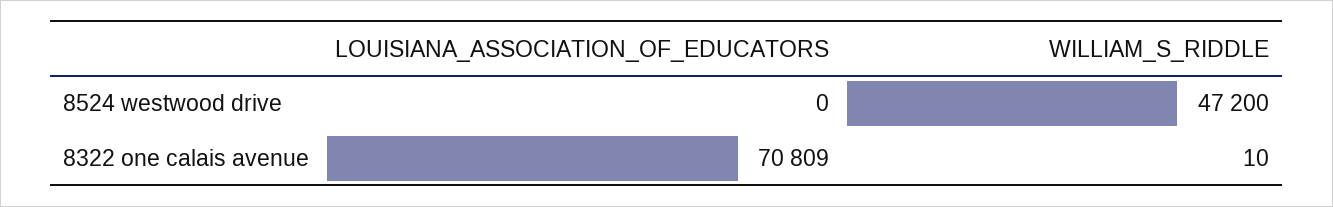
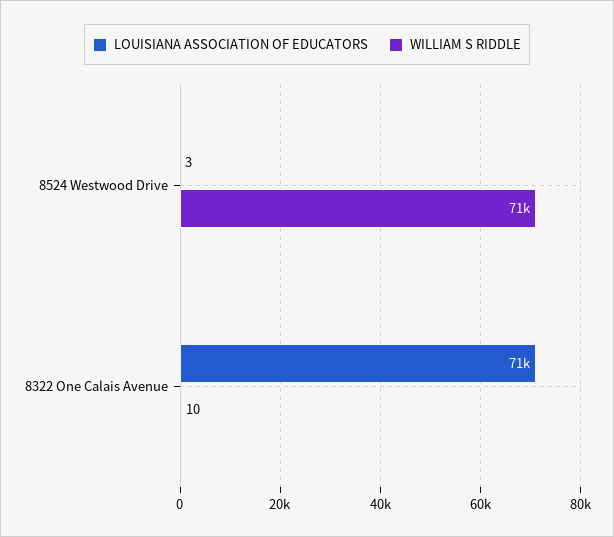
  {
    "LOUISIANA_ASSOCIATION_OF_EDUCATORS": {
-     "8524 westwood drive": 0,
+     "8524 westwood drive": 3,
      "8322 one calais avenue": 70809
    },
    "WILLIAM_S_RIDDLE": {
-     "8524 westwood drive": 47200,
+     "8524 westwood drive": 71000,
      "8322 one calais avenue": 10
    }
  }

